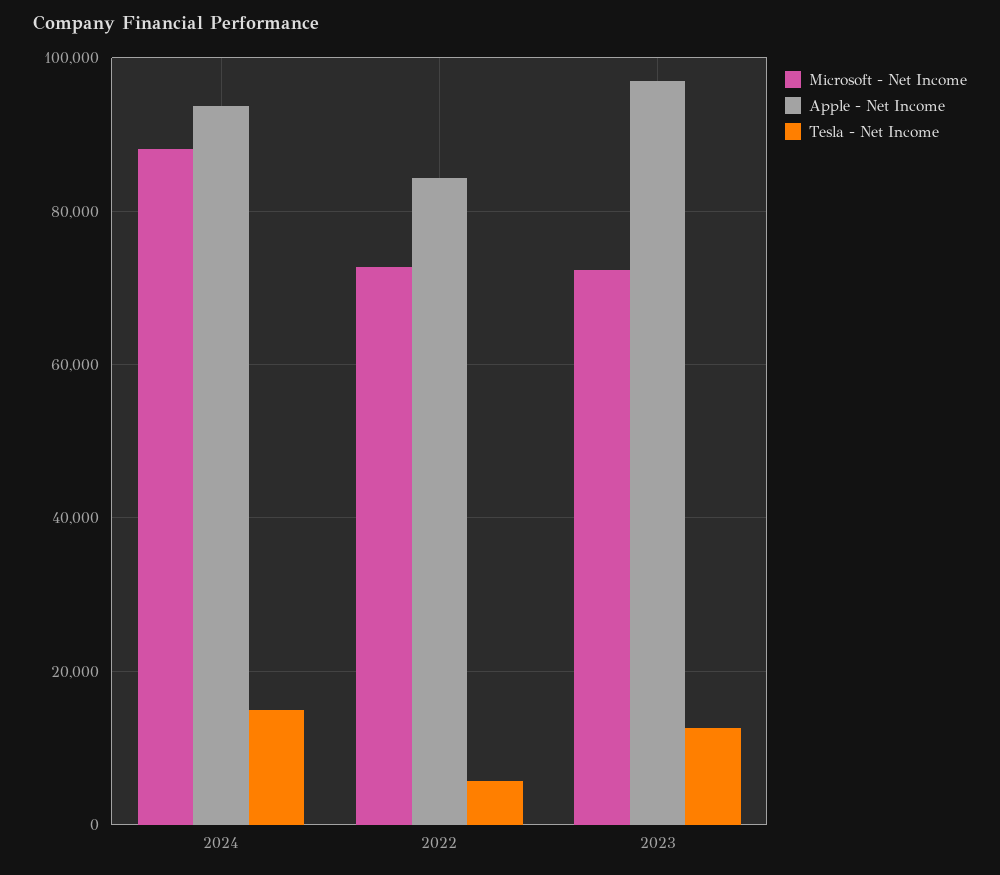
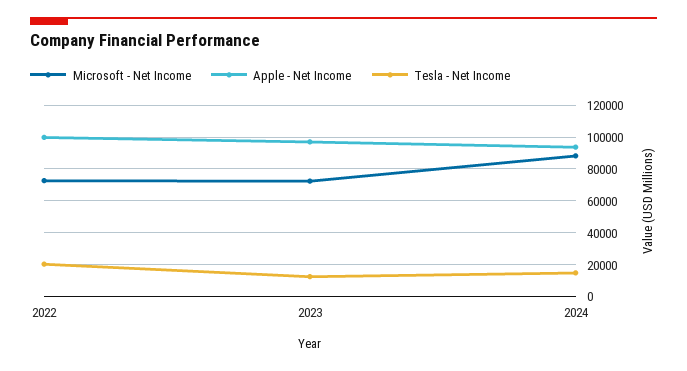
  {
    "Microsoft - Net Income": {
      "2024": 88000,
      "2022": 72000,
      "2023": 72000
    },
    "Apple - Net Income": {
      "2024": 94000,
-     "2022": 84000,
+     "2022": 100000,
      "2023": 96000
    },
    "Tesla - Net Income": {
      "2024": 14000,
-     "2022": 6000,
+     "2022": 20000,
      "2023": 12000
    }
  }

